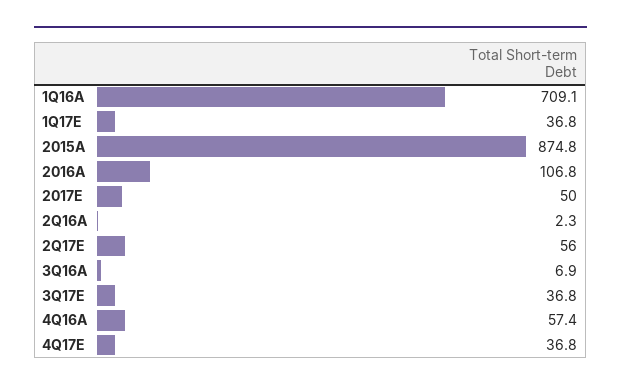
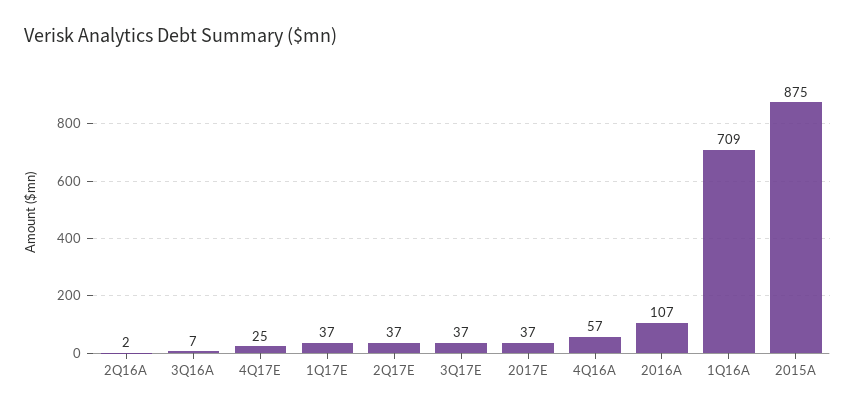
  {
    "1Q16A": 709.1,
    "1Q17E": 36.8,
    "2015A": 874.8,
    "2016A": 106.8,
-   "2017E": 50,
+   "2017E": 37,
    "2Q16A": 2.3,
-   "2Q17E": 56,
+   "2Q17E": 37,
    "3Q16A": 6.9,
    "3Q17E": 36.8,
    "4Q16A": 57.4,
-   "4Q17E": 36.8
+   "4Q17E": 25
  }

